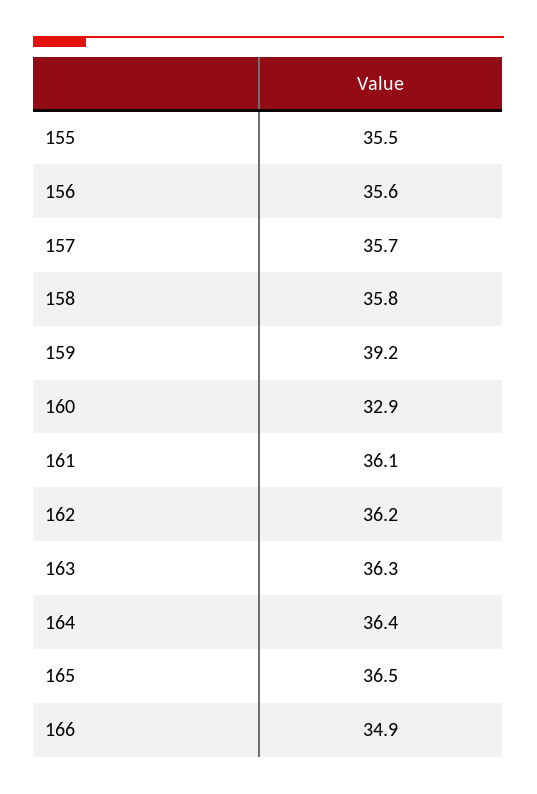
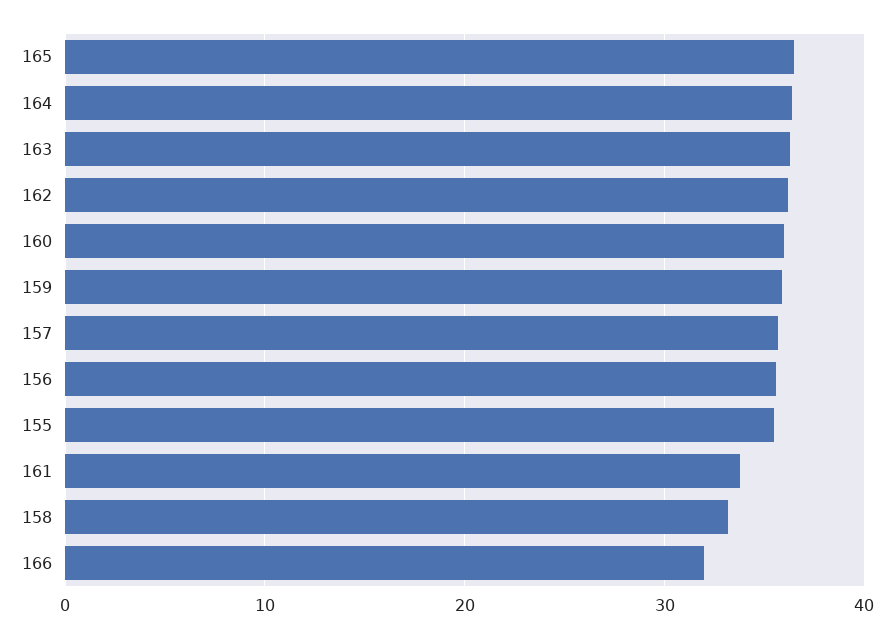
  {
    "155": 35.5,
    "156": 35.6,
    "157": 35.7,
-   "158": 35.8,
+   "158": 33,
-   "159": 39.2,
+   "159": 36,
-   "160": 32.9,
+   "160": 36,
-   "161": 36.1,
+   "161": 34,
    "162": 36.2,
    "163": 36.3,
    "164": 36.4,
    "165": 36.5,
-   "166": 34.9
+   "166": 32
  }

